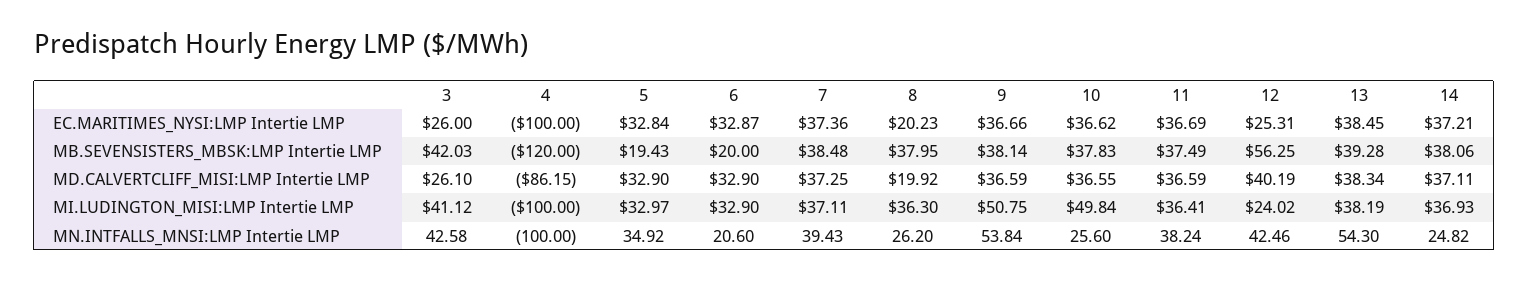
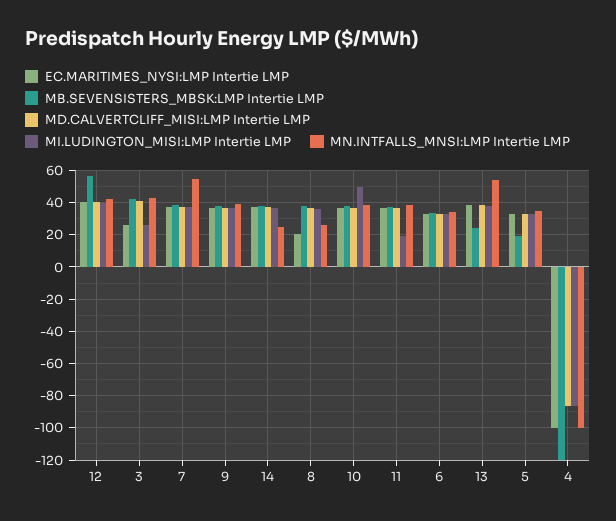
  {
    "EC.MARITIMES_NYSI:LMP Intertie LMP": {
      "3": 26,
      "4": -100,
      "5": 32.84,
      "6": 32.87,
      "7": 37.36,
      "8": 20.23,
      "9": 36.66,
      "10": 36.62,
      "11": 36.69,
-     "12": 25.31,
+     "12": 40,
      "13": 38.45,
      "14": 37.21
    },
    "MB.SEVENSISTERS_MBSK:LMP Intertie LMP": {
      "3": 42.03,
      "4": -120,
      "5": 19.43,
-     "6": 20,
+     "6": 35,
      "7": 38.48,
      "8": 37.95,
      "9": 38.14,
      "10": 37.83,
      "11": 37.49,
      "12": 56.25,
-     "13": 39.28,
+     "13": 25,
      "14": 38.06
    },
    "MD.CALVERTCLIFF_MISI:LMP Intertie LMP": {
-     "3": 26.1,
+     "3": 40,
      "4": -86.15,
      "5": 32.9,
      "6": 32.9,
      "7": 37.25,
-     "8": 19.92,
+     "8": 35,
      "9": 36.59,
      "10": 36.55,
      "11": 36.59,
      "12": 40.19,
      "13": 38.34,
      "14": 37.11
    },
    "MI.LUDINGTON_MISI:LMP Intertie LMP": {
-     "3": 41.12,
+     "3": 25,
-     "4": -100,
+     "4": -85,
      "5": 32.97,
      "6": 32.9,
      "7": 37.11,
      "8": 36.3,
-     "9": 50.75,
+     "9": 35,
      "10": 49.84,
-     "11": 36.41,
+     "11": 20,
-     "12": 24.02,
+     "12": 40,
      "13": 38.19,
      "14": 36.93
    },
    "MN.INTFALLS_MNSI:LMP Intertie LMP": {
      "3": 42.58,
      "4": -100,
      "5": 34.92,
-     "6": 20.6,
+     "6": 35,
-     "7": 39.43,
+     "7": 55,
      "8": 26.2,
-     "9": 53.84,
+     "9": 40,
-     "10": 25.6,
+     "10": 40,
      "11": 38.24,
      "12": 42.46,
      "13": 54.3,
      "14": 24.82
    }
  }

